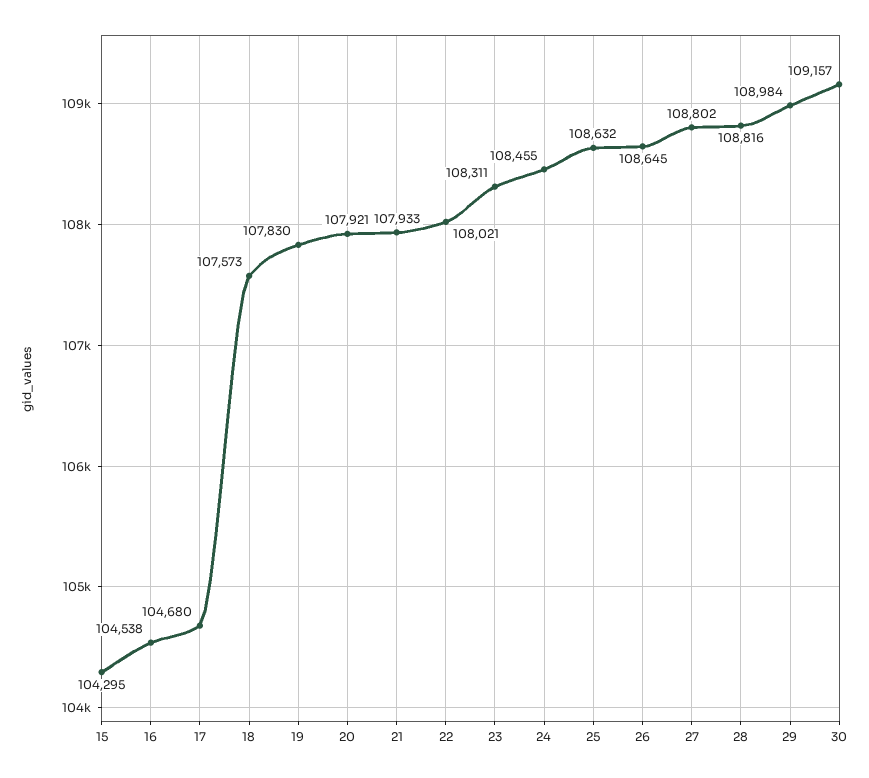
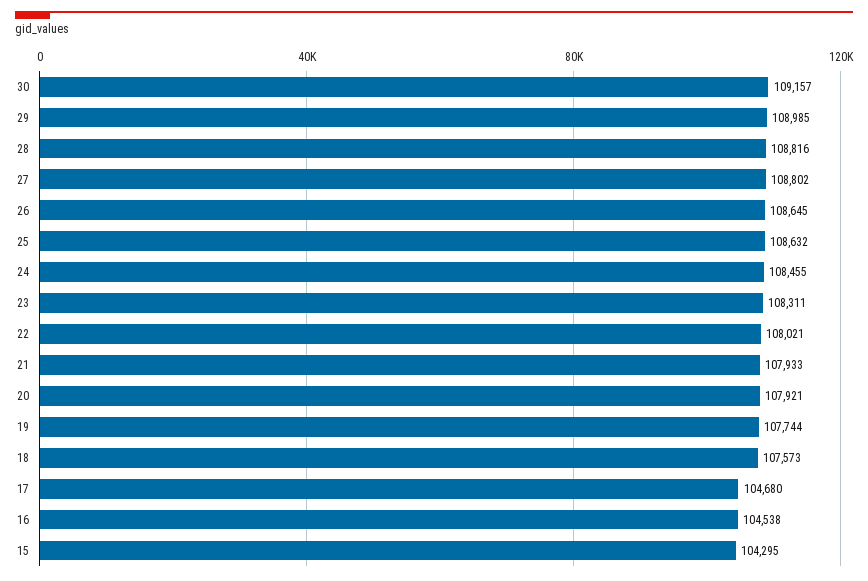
  {
    "15": 104295,
    "16": 104538,
    "17": 104680,
    "18": 107573,
-   "19": 107830,
+   "19": 107744,
    "20": 107921,
    "21": 107933,
    "22": 108021,
    "23": 108311,
    "24": 108455,
    "25": 108632,
    "26": 108645,
    "27": 108802,
    "28": 108816,
-   "29": 108984,
+   "29": 108985,
    "30": 109157
  }

